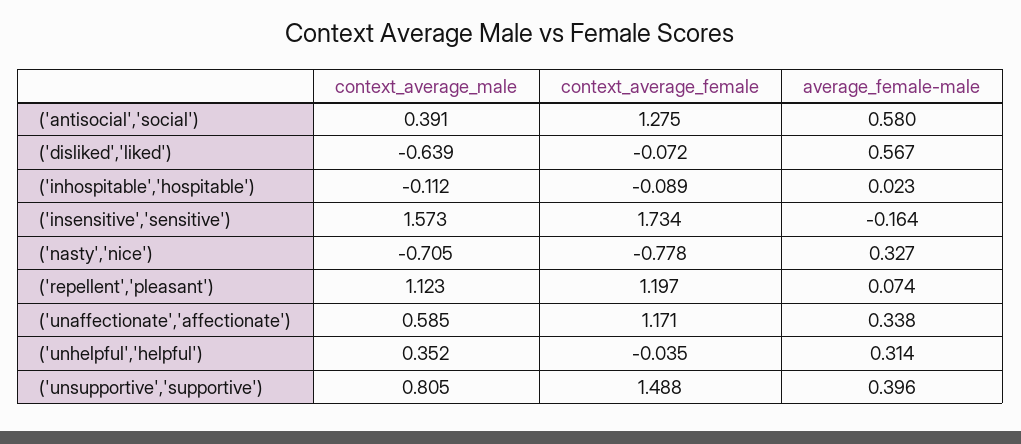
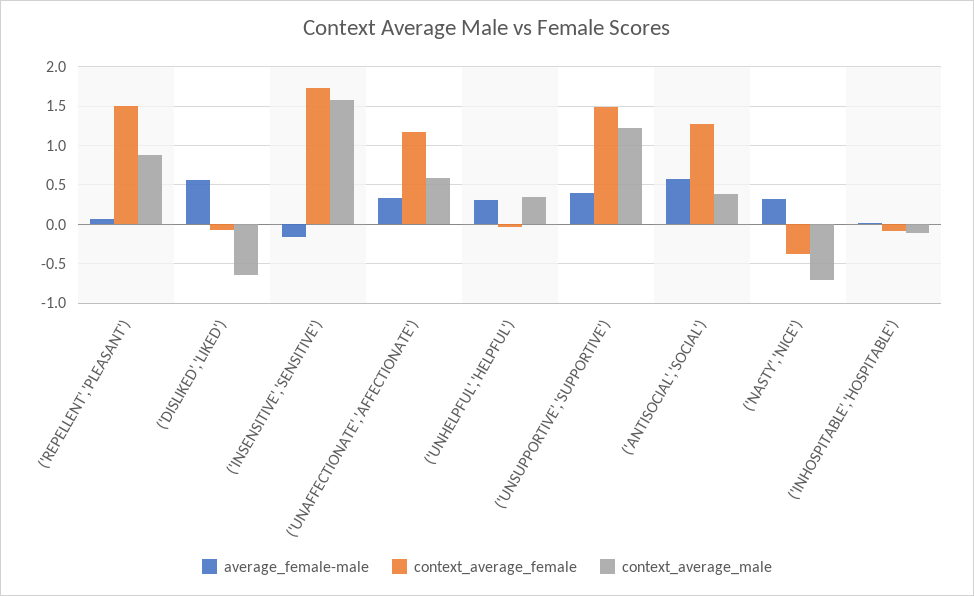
  {
    "context_average_male": {
      "('antisocial','social')": 0.391,
      "('disliked','liked')": -0.639,
      "('inhospitable','hospitable')": -0.112,
      "('insensitive','sensitive')": 1.573,
      "('nasty','nice')": -0.705,
-     "('repellent','pleasant')": 1.123,
+     "('repellent','pleasant')": 0.9,
      "('unaffectionate','affectionate')": 0.585,
      "('unhelpful','helpful')": 0.352,
-     "('unsupportive','supportive')": 0.805
+     "('unsupportive','supportive')": 1.2
    },
    "context_average_female": {
      "('antisocial','social')": 1.275,
      "('disliked','liked')": -0.072,
      "('inhospitable','hospitable')": -0.089,
      "('insensitive','sensitive')": 1.734,
-     "('nasty','nice')": -0.778,
+     "('nasty','nice')": -0.4,
-     "('repellent','pleasant')": 1.197,
+     "('repellent','pleasant')": 1.5,
      "('unaffectionate','affectionate')": 1.171,
      "('unhelpful','helpful')": -0.035,
      "('unsupportive','supportive')": 1.488
    },
    "average_female-male": {
      "('antisocial','social')": 0.58,
      "('disliked','liked')": 0.567,
      "('inhospitable','hospitable')": 0.023,
      "('insensitive','sensitive')": -0.164,
      "('nasty','nice')": 0.327,
      "('repellent','pleasant')": 0.074,
      "('unaffectionate','affectionate')": 0.338,
      "('unhelpful','helpful')": 0.314,
      "('unsupportive','supportive')": 0.396
    }
  }

